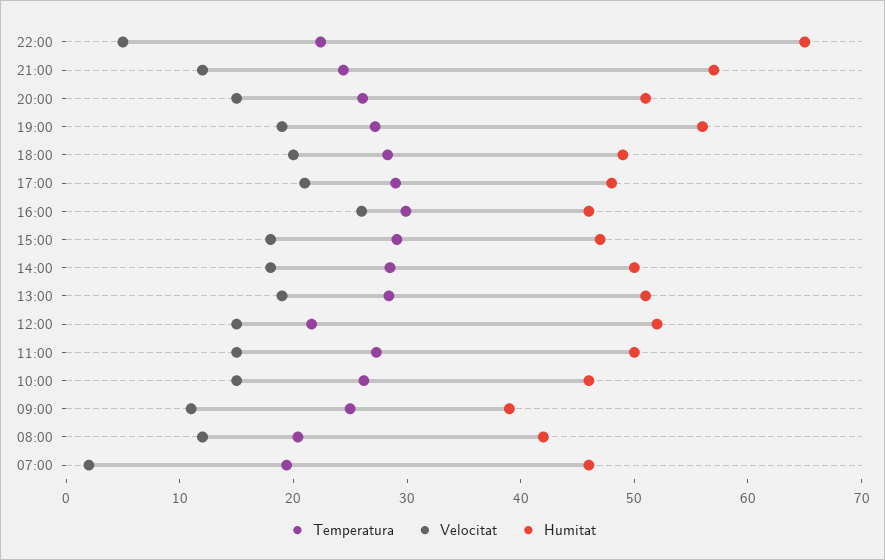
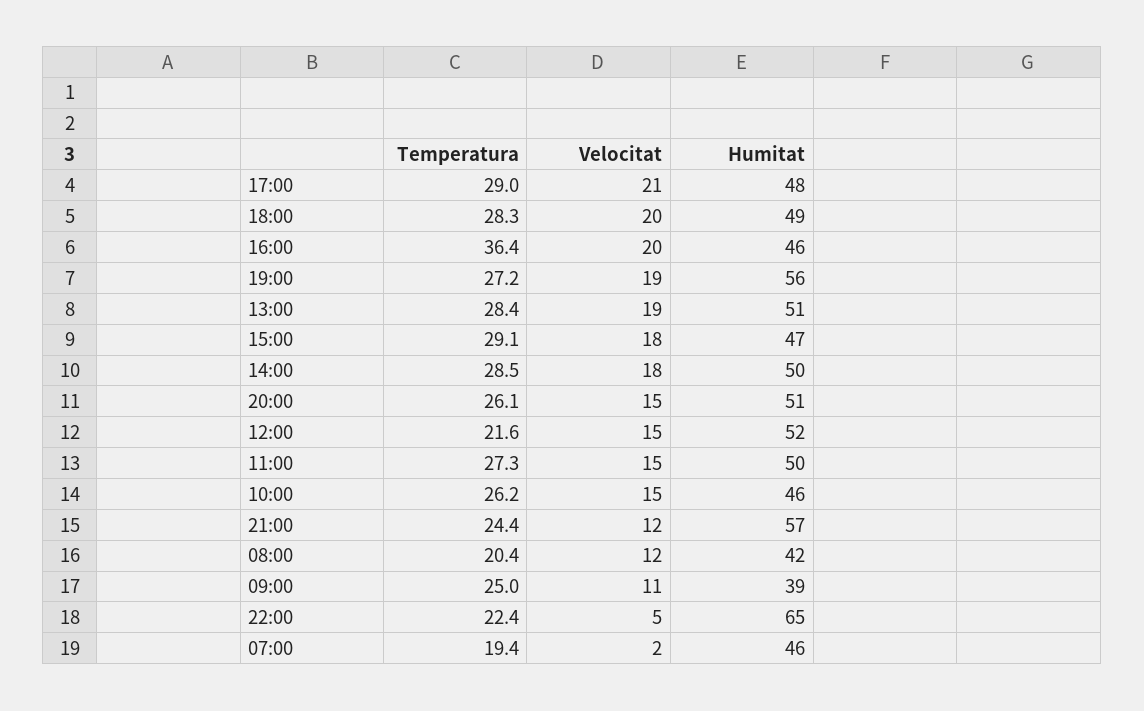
  {
    "Temperatura": {
      "22:00": 22.4,
      "21:00": 24.4,
      "20:00": 26.1,
      "19:00": 27.2,
      "18:00": 28.3,
      "17:00": 29,
-     "16:00": 30,
+     "16:00": 36.4,
      "15:00": 29.1,
      "14:00": 28.5,
      "13:00": 28.4,
      "12:00": 21.6,
      "11:00": 27.3,
      "10:00": 26.2,
      "09:00": 25,
      "08:00": 20.4,
      "07:00": 19.4
    },
    "Velocitat": {
      "22:00": 5,
      "21:00": 12,
      "20:00": 15,
      "19:00": 19,
      "18:00": 20,
      "17:00": 21,
-     "16:00": 26,
+     "16:00": 20,
      "15:00": 18,
      "14:00": 18,
      "13:00": 19,
      "12:00": 15,
      "11:00": 15,
      "10:00": 15,
      "09:00": 11,
      "08:00": 12,
      "07:00": 2
    },
    "Humitat": {
      "22:00": 65,
      "21:00": 57,
      "20:00": 51,
      "19:00": 56,
      "18:00": 49,
      "17:00": 48,
      "16:00": 46,
      "15:00": 47,
      "14:00": 50,
      "13:00": 51,
      "12:00": 52,
      "11:00": 50,
      "10:00": 46,
      "09:00": 39,
      "08:00": 42,
      "07:00": 46
    }
  }

